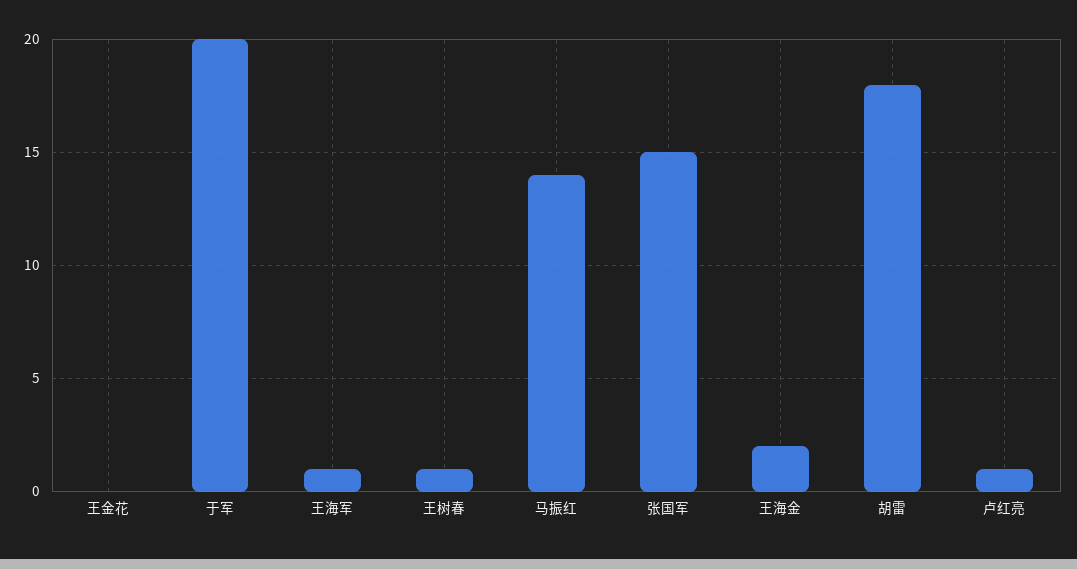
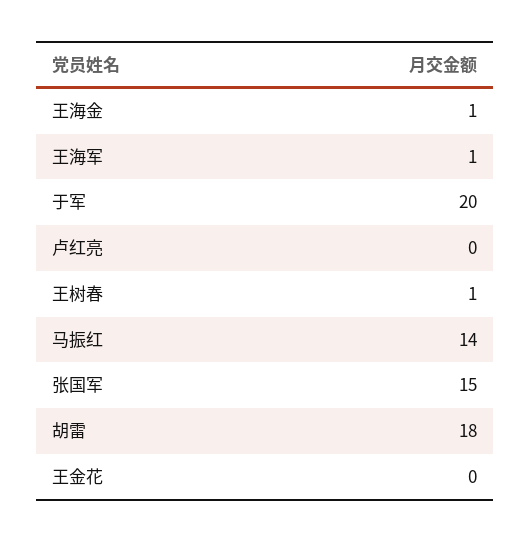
  {
    "王金花": 0,
    "于军": 20,
    "王海军": 1,
    "王树春": 1,
    "马振红": 14,
    "张国军": 15,
-   "王海金": 2,
+   "王海金": 1,
    "胡雷": 18,
-   "卢红亮": 1
+   "卢红亮": 0
  }

